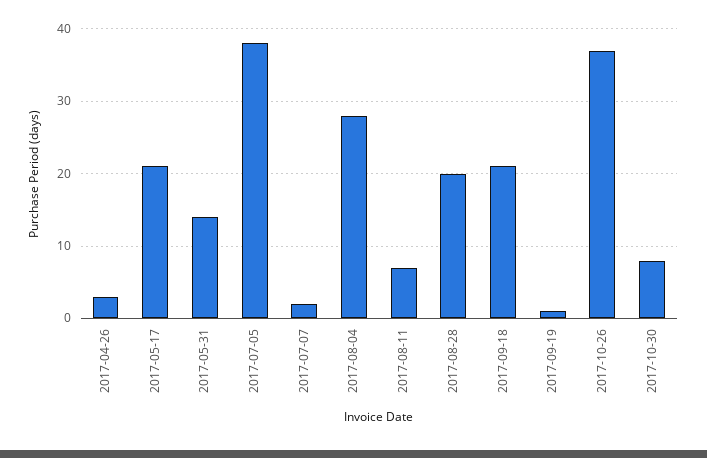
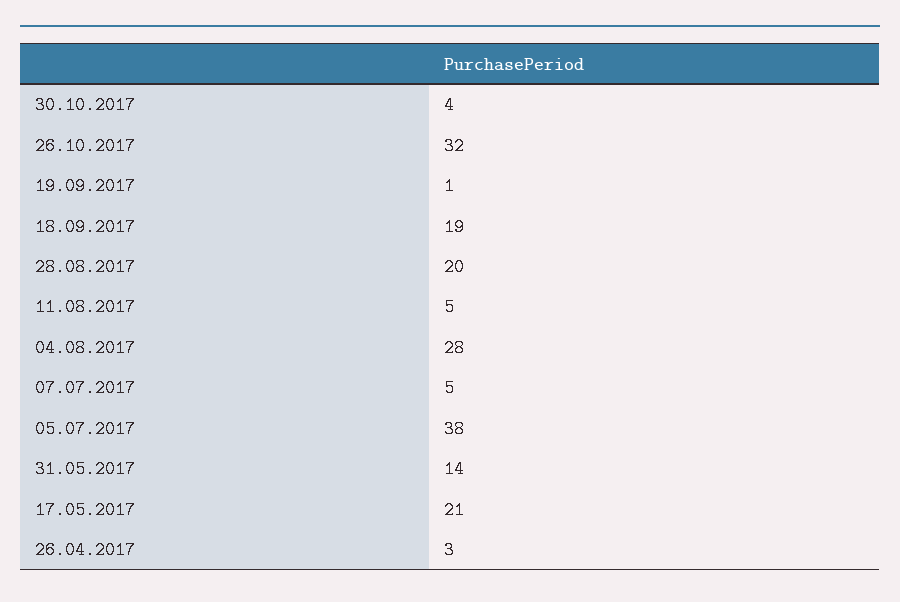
  {
    "2017-04-26": 3,
    "2017-05-17": 21,
    "2017-05-31": 14,
    "2017-07-05": 38,
-   "2017-07-07": 2,
+   "2017-07-07": 5,
    "2017-08-04": 28,
-   "2017-08-11": 7,
+   "2017-08-11": 5,
    "2017-08-28": 20,
-   "2017-09-18": 21,
+   "2017-09-18": 19,
    "2017-09-19": 1,
-   "2017-10-26": 37,
+   "2017-10-26": 32,
-   "2017-10-30": 8
+   "2017-10-30": 4
  }

